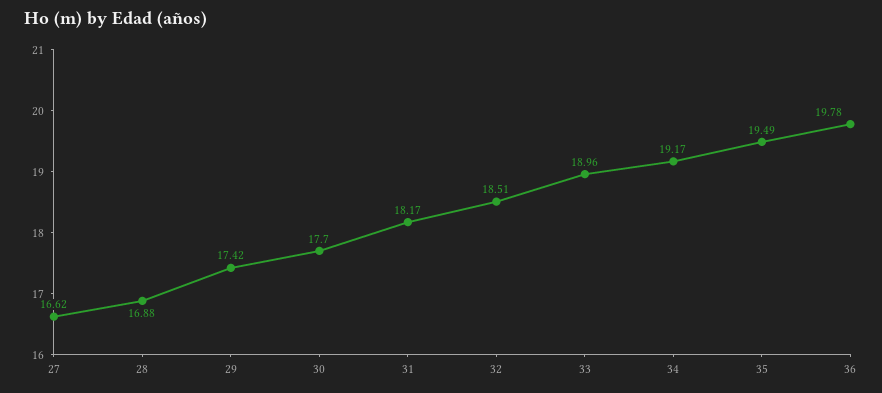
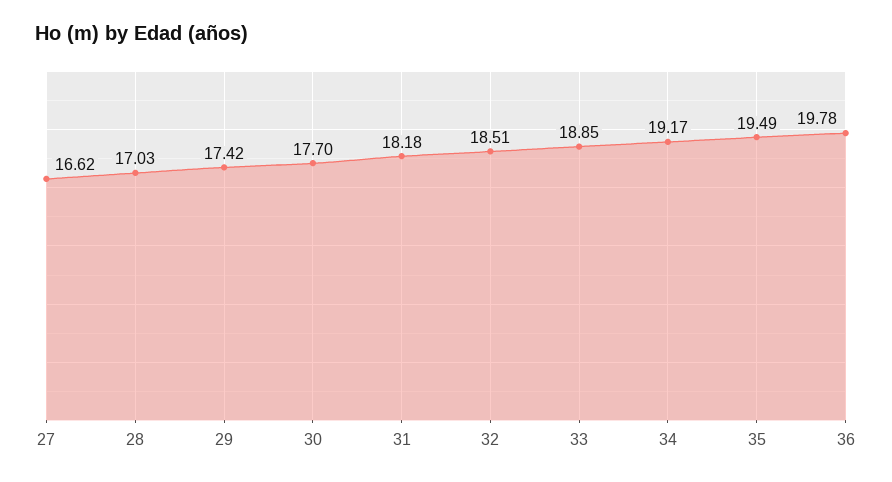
  {
    "27": 16.62,
-   "28": 16.88,
+   "28": 17.03,
    "29": 17.42,
    "30": 17.7,
-   "31": 18.17,
+   "31": 18.18,
    "32": 18.51,
-   "33": 18.96,
+   "33": 18.85,
    "34": 19.17,
    "35": 19.49,
    "36": 19.78
  }

